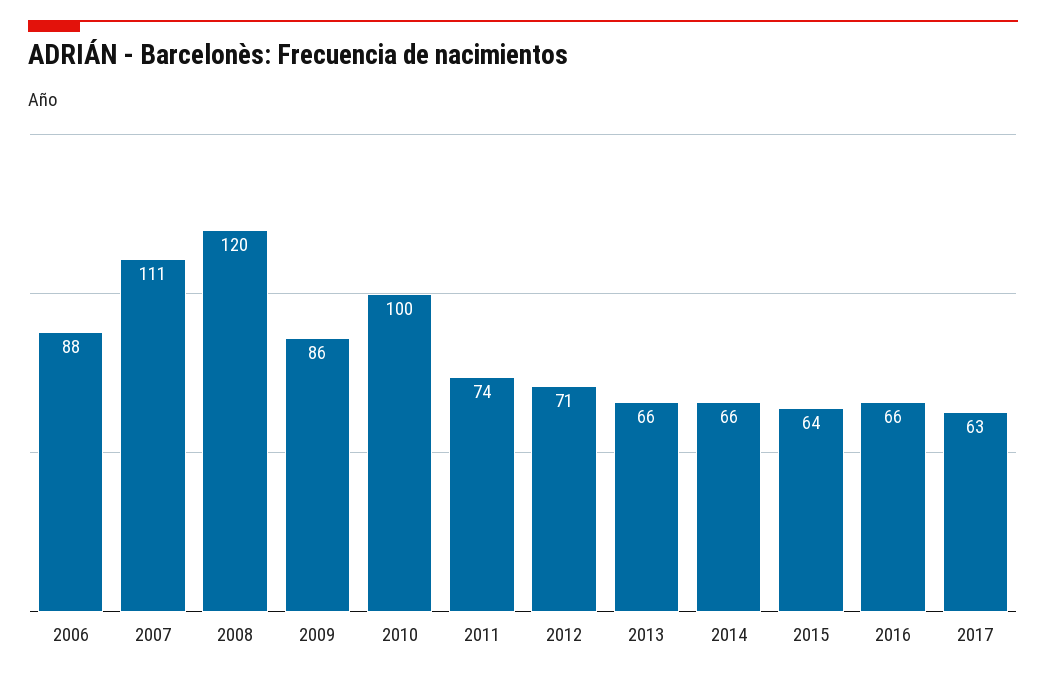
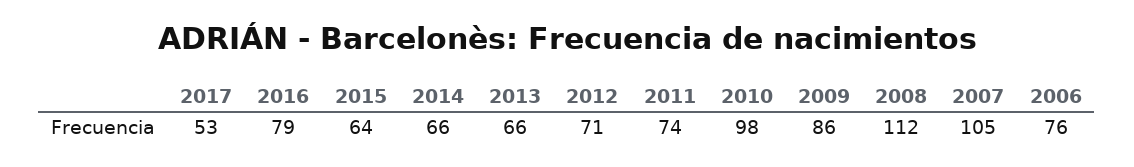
  {
-   "2006": 88,
+   "2006": 76,
-   "2007": 111,
+   "2007": 105,
-   "2008": 120,
+   "2008": 112,
    "2009": 86,
-   "2010": 100,
+   "2010": 98,
    "2011": 74,
    "2012": 71,
    "2013": 66,
    "2014": 66,
    "2015": 64,
-   "2016": 66,
+   "2016": 79,
-   "2017": 63
+   "2017": 53
  }

